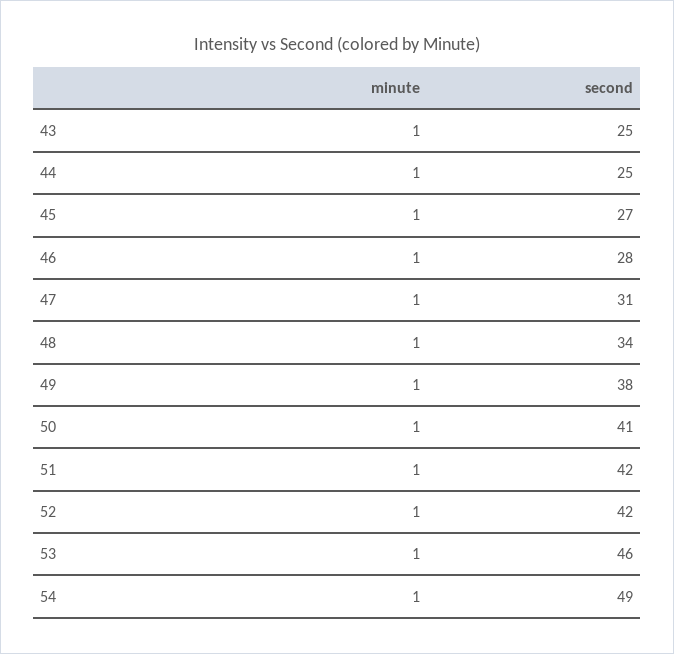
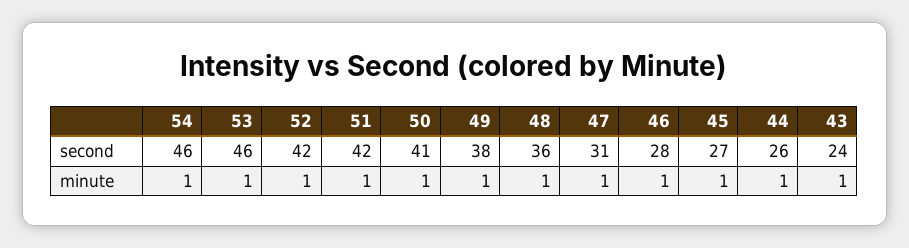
  {
    "minute": {
      "43": 1,
      "44": 1,
      "45": 1,
      "46": 1,
      "47": 1,
      "48": 1,
      "49": 1,
      "50": 1,
      "51": 1,
      "52": 1,
      "53": 1,
      "54": 1
    },
    "second": {
-     "43": 25,
+     "43": 24,
-     "44": 25,
+     "44": 26,
      "45": 27,
      "46": 28,
      "47": 31,
-     "48": 34,
+     "48": 36,
      "49": 38,
      "50": 41,
      "51": 42,
      "52": 42,
      "53": 46,
-     "54": 49
+     "54": 46
    }
  }

